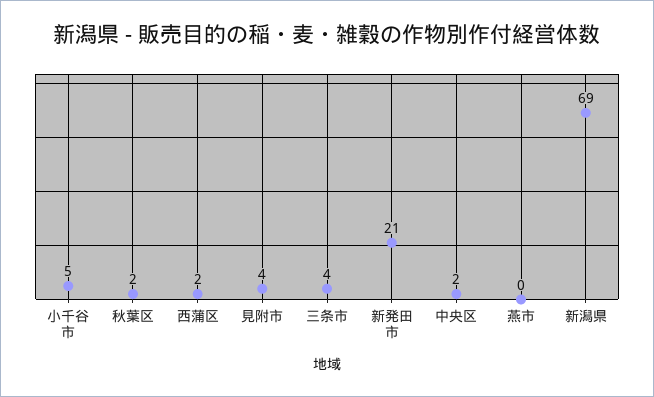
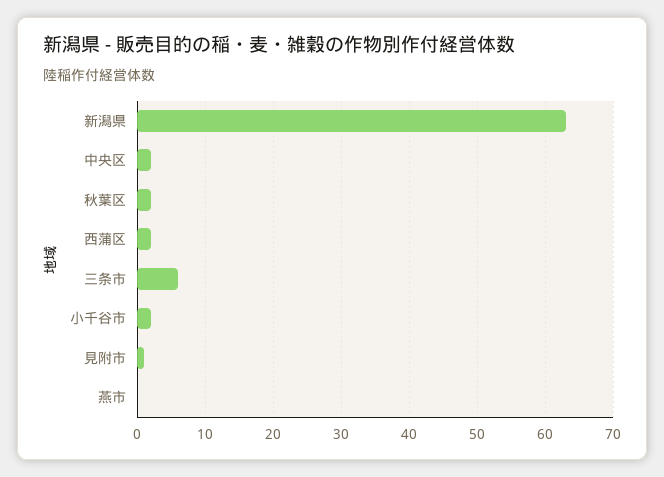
  {
-   "小千谷市": 5,
+   "小千谷市": 2,
    "秋葉区": 2,
    "西蒲区": 2,
-   "見附市": 4,
+   "見附市": 1,
-   "三条市": 4,
+   "三条市": 6,
-   "新発田市": 21,
    "中央区": 2,
    "燕市": 0,
-   "新潟県": 69
+   "新潟県": 63
  }

